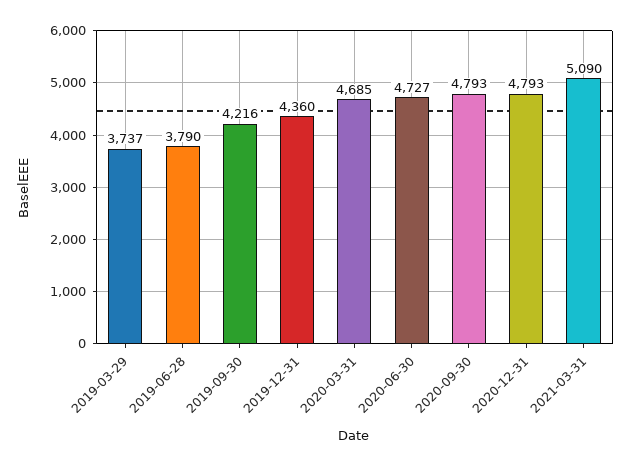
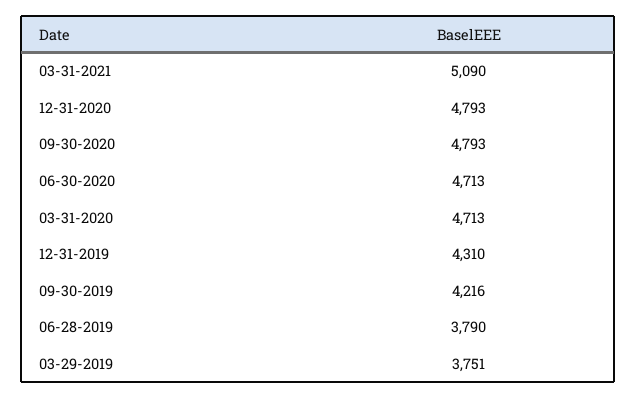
  {
-   "2019-03-29": 3737,
+   "2019-03-29": 3751,
    "2019-06-28": 3790,
    "2019-09-30": 4216,
-   "2019-12-31": 4360,
+   "2019-12-31": 4310,
-   "2020-03-31": 4685,
+   "2020-03-31": 4713,
-   "2020-06-30": 4727,
+   "2020-06-30": 4713,
    "2020-09-30": 4793,
    "2020-12-31": 4793,
    "2021-03-31": 5090
  }

